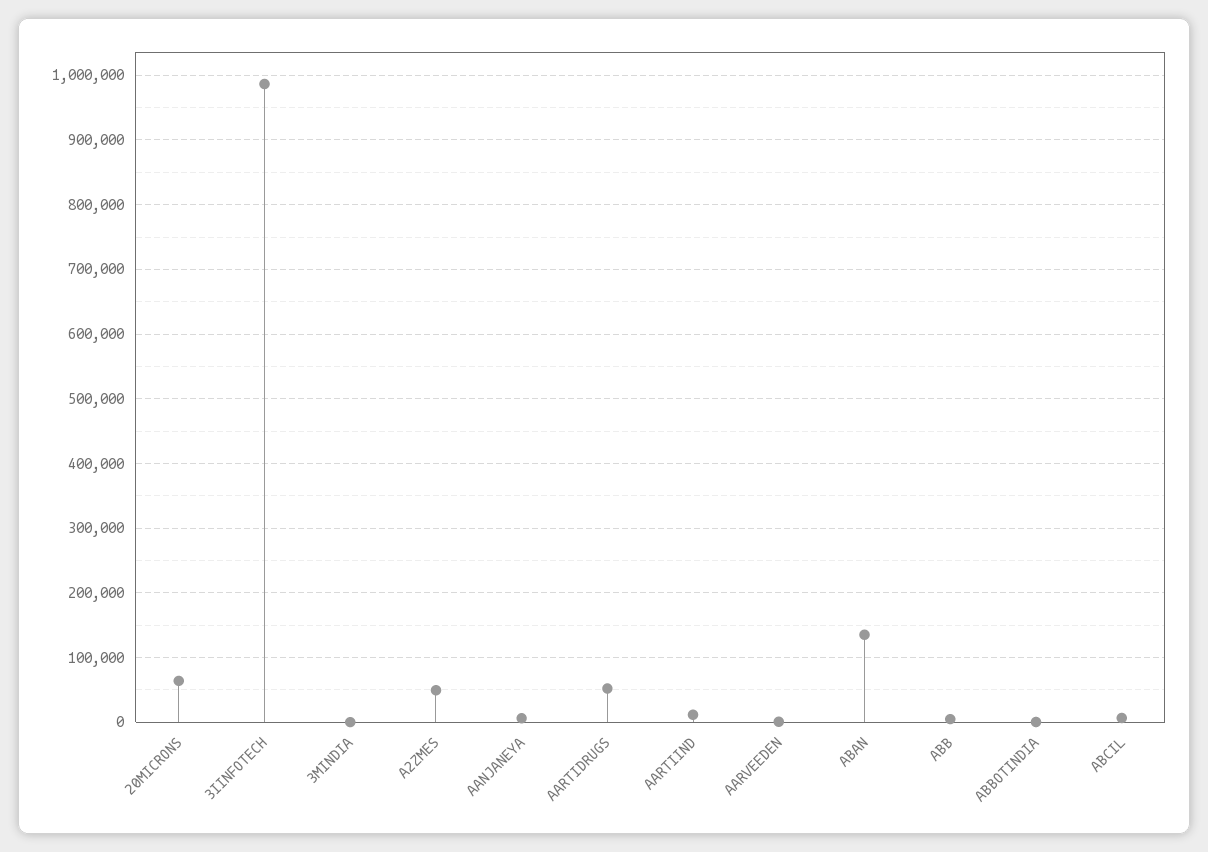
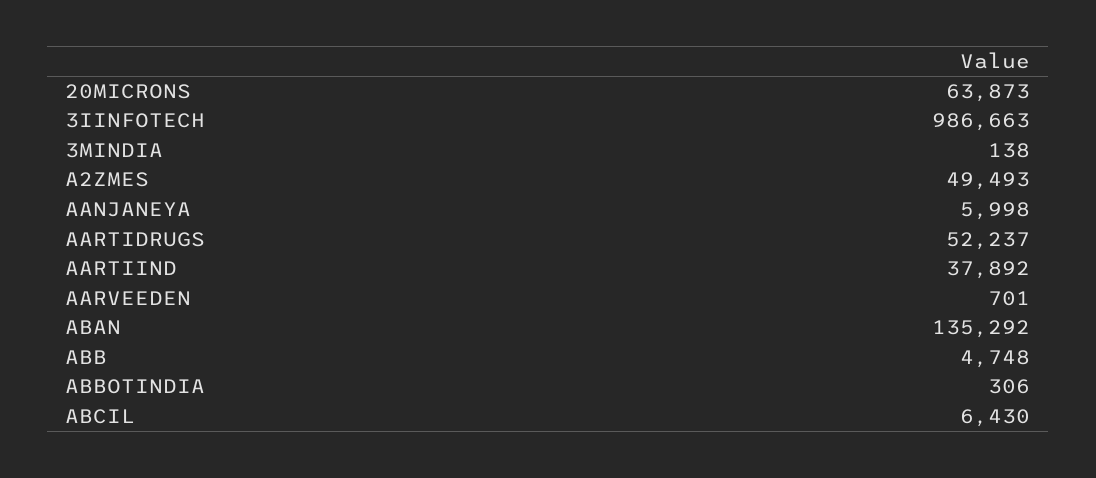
  {
    "20MICRONS": 63873,
    "3IINFOTECH": 986663,
    "3MINDIA": 138,
    "A2ZMES": 49493,
    "AANJANEYA": 5998,
    "AARTIDRUGS": 52237,
-   "AARTIIND": 10000,
+   "AARTIIND": 37892,
    "AARVEEDEN": 701,
    "ABAN": 135292,
    "ABB": 4748,
    "ABBOTINDIA": 306,
    "ABCIL": 6430
  }

